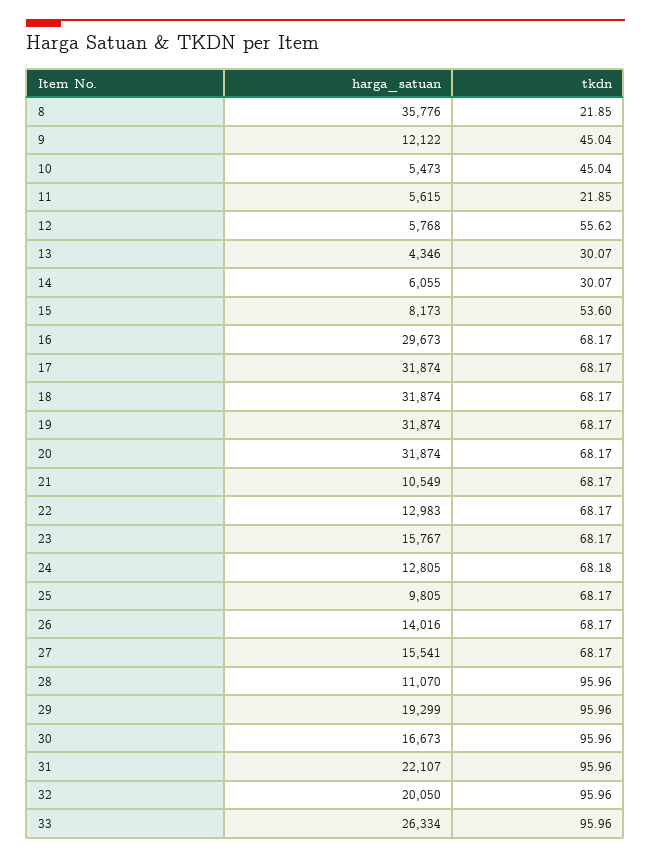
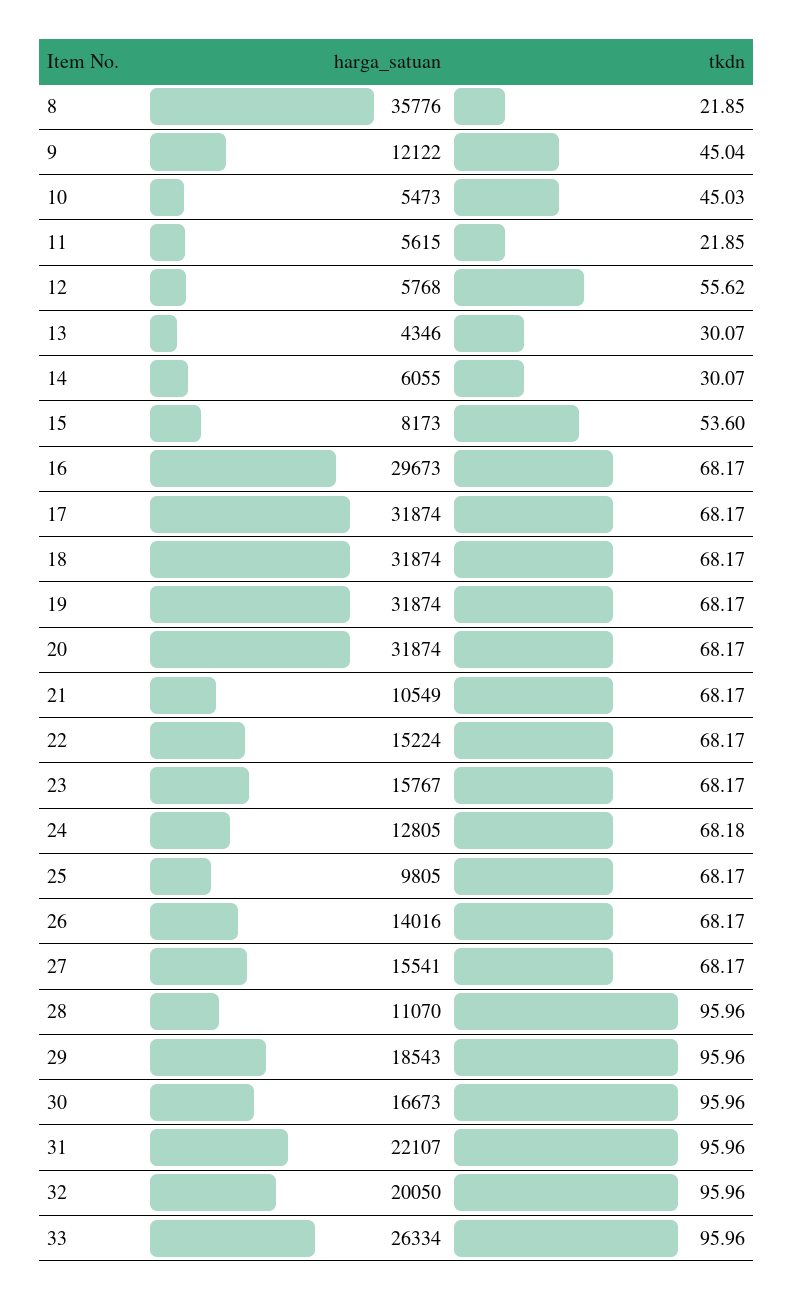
  {
    "harga_satuan": {
      "8": 35776,
      "9": 12122,
      "10": 5473,
      "11": 5615,
      "12": 5768,
      "13": 4346,
      "14": 6055,
      "15": 8173,
      "16": 29673,
      "17": 31874,
      "18": 31874,
      "19": 31874,
      "20": 31874,
      "21": 10549,
-     "22": 12983,
+     "22": 15224,
      "23": 15767,
      "24": 12805,
      "25": 9805,
      "26": 14016,
      "27": 15541,
      "28": 11070,
-     "29": 19299,
+     "29": 18543,
      "30": 16673,
      "31": 22107,
      "32": 20050,
      "33": 26334
    },
    "tkdn": {
      "8": 21.85,
      "9": 45.04,
-     "10": 45.04,
+     "10": 45.03,
      "11": 21.85,
      "12": 55.62,
      "13": 30.07,
      "14": 30.07,
      "15": 53.6,
      "16": 68.17,
      "17": 68.17,
      "18": 68.17,
      "19": 68.17,
      "20": 68.17,
      "21": 68.17,
      "22": 68.17,
      "23": 68.17,
      "24": 68.18,
      "25": 68.17,
      "26": 68.17,
      "27": 68.17,
      "28": 95.96,
      "29": 95.96,
      "30": 95.96,
      "31": 95.96,
      "32": 95.96,
      "33": 95.96
    }
  }

